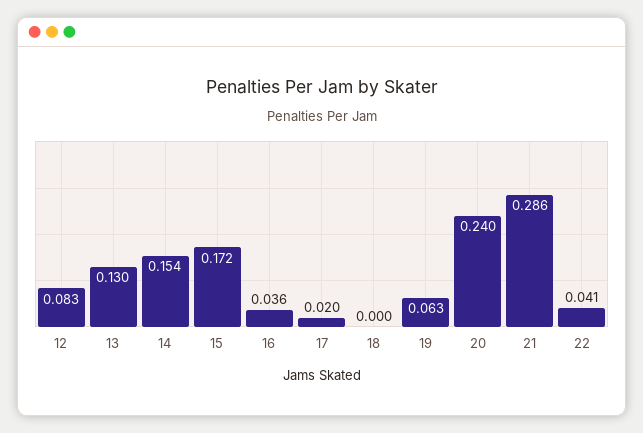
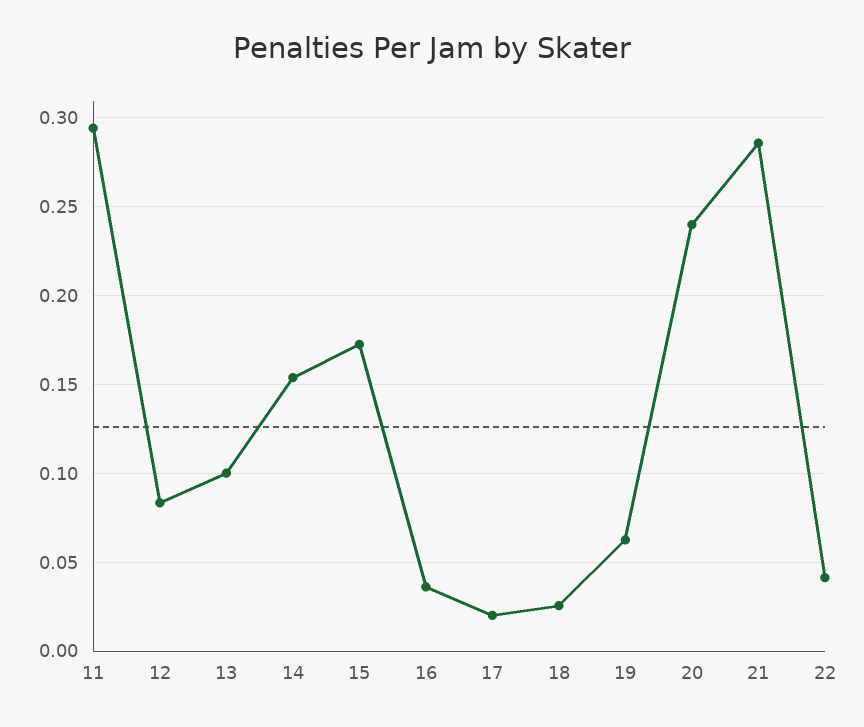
  {
    "12": 0.083,
-   "13": 0.13,
+   "13": 0.1,
    "14": 0.154,
    "15": 0.172,
    "16": 0.036,
    "17": 0.02,
-   "18": 0,
+   "18": 0.025,
    "19": 0.063,
    "20": 0.24,
    "21": 0.286,
-   "22": 0.041
+   "22": 0.041,
+   "11": 0.295
  }

